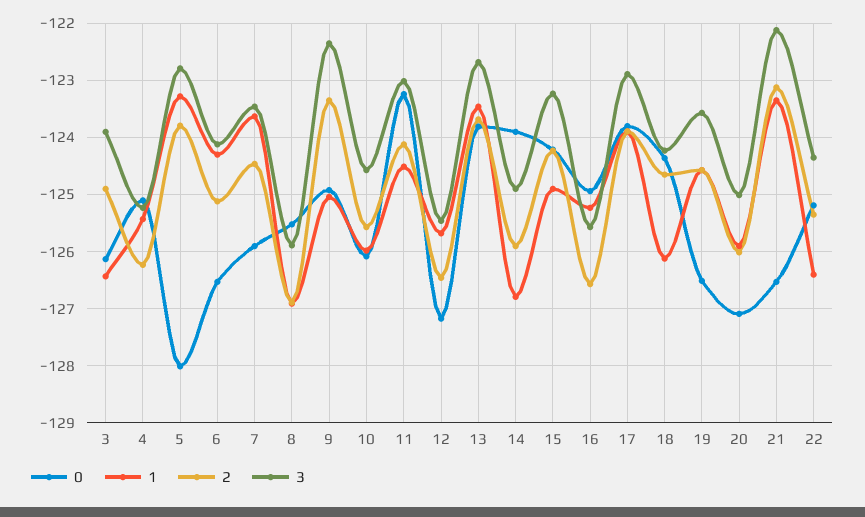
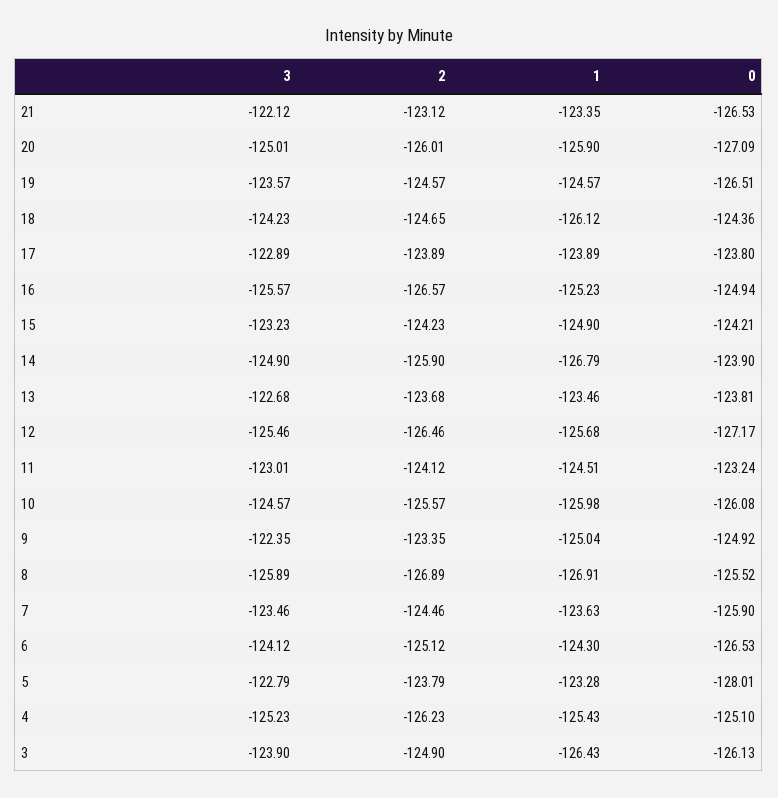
  {
    "0": {
      "3": -126.13,
      "4": -125.1,
      "5": -128.01,
      "6": -126.53,
      "7": -125.9,
      "8": -125.52,
      "9": -124.92,
      "10": -126.08,
      "11": -123.24,
      "12": -127.17,
      "13": -123.81,
      "14": -123.9,
      "15": -124.21,
      "16": -124.94,
      "17": -123.8,
      "18": -124.36,
      "19": -126.51,
      "20": -127.09,
-     "21": -126.53,
+     "21": -126.53
-     "22": -125.2
    },
    "1": {
      "3": -126.43,
      "4": -125.43,
      "5": -123.28,
      "6": -124.3,
      "7": -123.63,
      "8": -126.91,
      "9": -125.04,
      "10": -125.98,
      "11": -124.51,
      "12": -125.68,
      "13": -123.46,
      "14": -126.79,
      "15": -124.9,
      "16": -125.23,
      "17": -123.89,
      "18": -126.12,
      "19": -124.57,
      "20": -125.9,
-     "21": -123.35,
+     "21": -123.35
-     "22": -126.4
    },
    "2": {
      "3": -124.9,
      "4": -126.23,
      "5": -123.79,
      "6": -125.12,
      "7": -124.46,
      "8": -126.89,
      "9": -123.35,
      "10": -125.57,
      "11": -124.12,
      "12": -126.46,
      "13": -123.68,
      "14": -125.9,
      "15": -124.23,
      "16": -126.57,
      "17": -123.89,
      "18": -124.65,
      "19": -124.57,
      "20": -126.01,
-     "21": -123.12,
+     "21": -123.12
-     "22": -125.4
    },
    "3": {
      "3": -123.9,
      "4": -125.23,
      "5": -122.79,
      "6": -124.12,
      "7": -123.46,
      "8": -125.89,
      "9": -122.35,
      "10": -124.57,
      "11": -123.01,
      "12": -125.46,
      "13": -122.68,
      "14": -124.9,
      "15": -123.23,
      "16": -125.57,
      "17": -122.89,
      "18": -124.23,
      "19": -123.57,
      "20": -125.01,
-     "21": -122.12,
+     "21": -122.12
-     "22": -124.4
    }
  }

